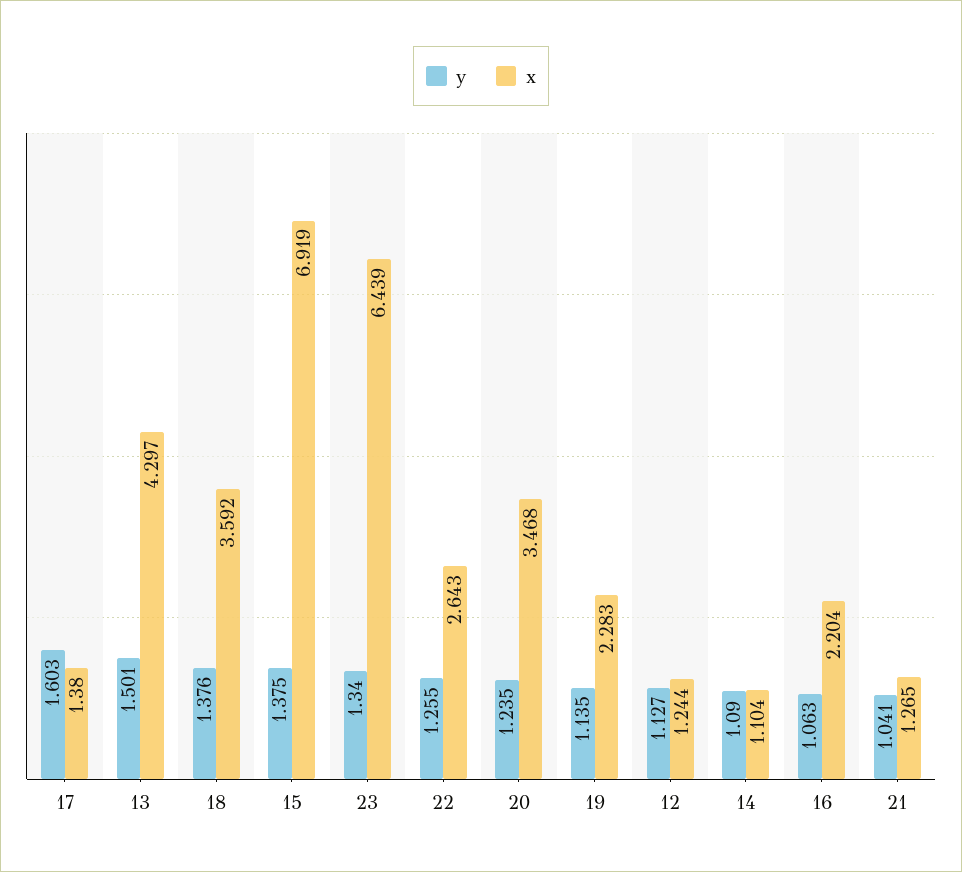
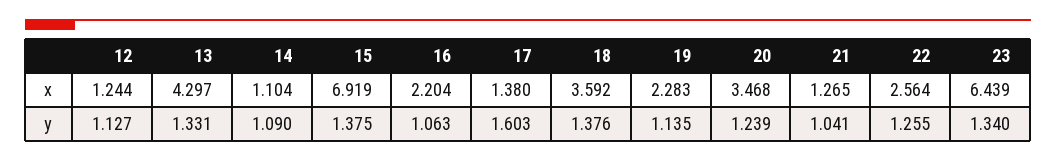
  {
    "y": {
      "17": 1.603,
-     "13": 1.501,
+     "13": 1.331,
      "18": 1.376,
      "15": 1.375,
      "23": 1.34,
      "22": 1.255,
-     "20": 1.235,
+     "20": 1.239,
      "19": 1.135,
      "12": 1.127,
      "14": 1.09,
      "16": 1.063,
      "21": 1.041
    },
    "x": {
      "17": 1.38,
      "13": 4.297,
      "18": 3.592,
      "15": 6.919,
      "23": 6.439,
-     "22": 2.643,
+     "22": 2.564,
      "20": 3.468,
      "19": 2.283,
      "12": 1.244,
      "14": 1.104,
      "16": 2.204,
      "21": 1.265
    }
  }

